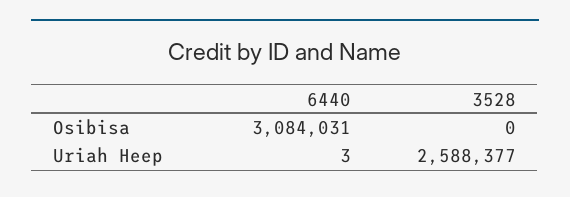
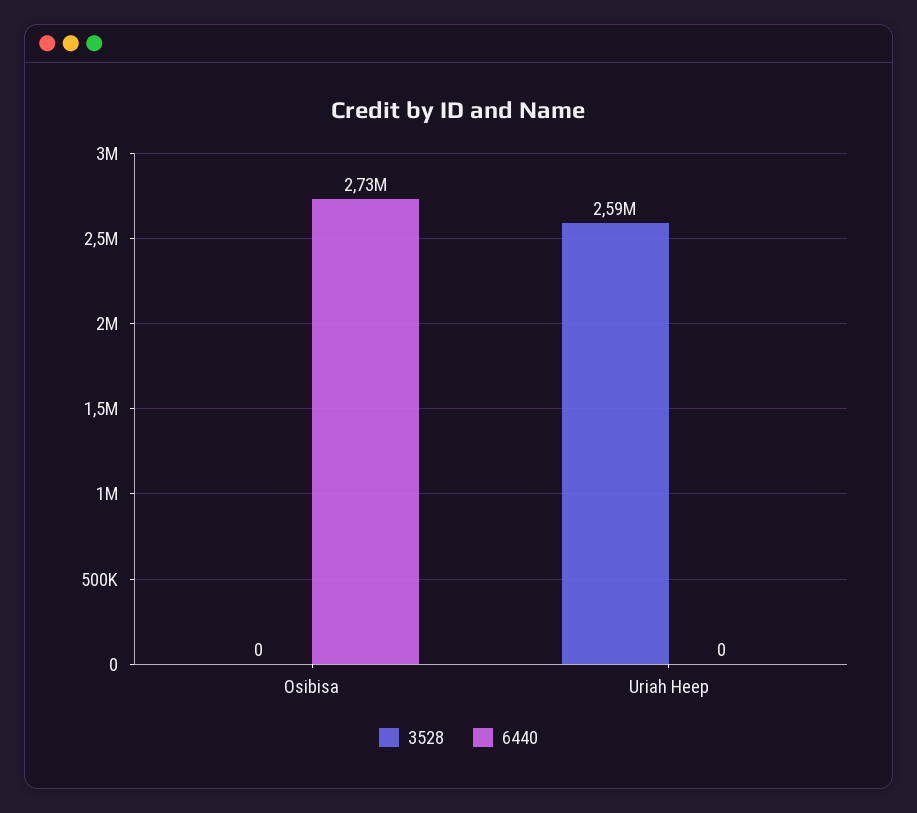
  {
    "6440": {
-     "Osibisa": 3084031,
+     "Osibisa": 2730000,
-     "Uriah Heep": 3
+     "Uriah Heep": 0
    },
    "3528": {
      "Osibisa": 0,
      "Uriah Heep": 2588377
    }
  }

